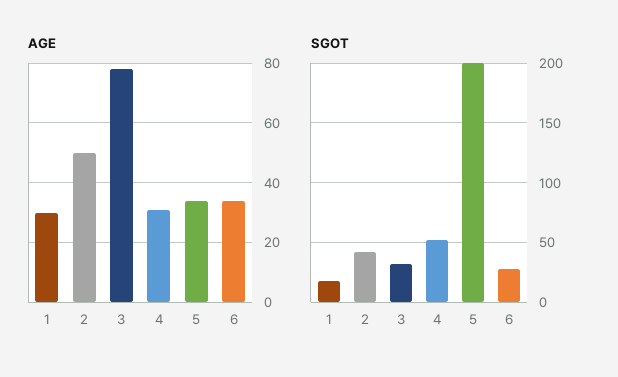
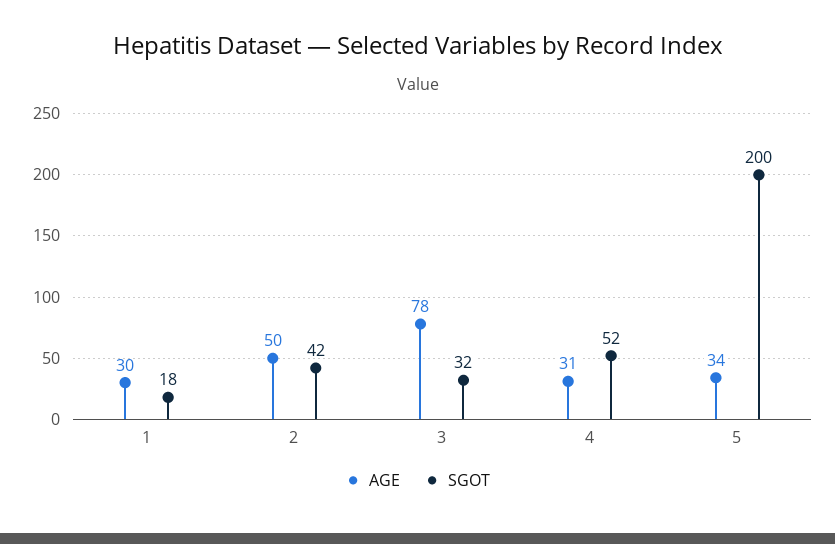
  {
    "AGE": {
      "1": 30,
      "2": 50,
      "3": 78,
      "4": 31,
-     "5": 34,
+     "5": 34
-     "6": 35
    },
    "SGOT": {
      "1": 18,
      "2": 42,
      "3": 32,
      "4": 52,
-     "5": 200,
+     "5": 200
-     "6": 30
    }
  }

